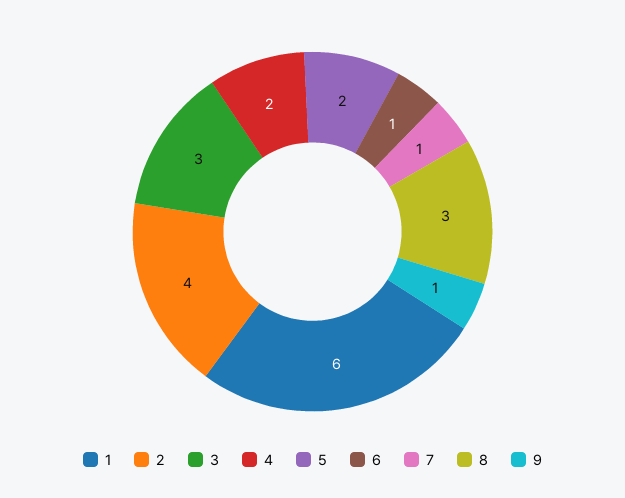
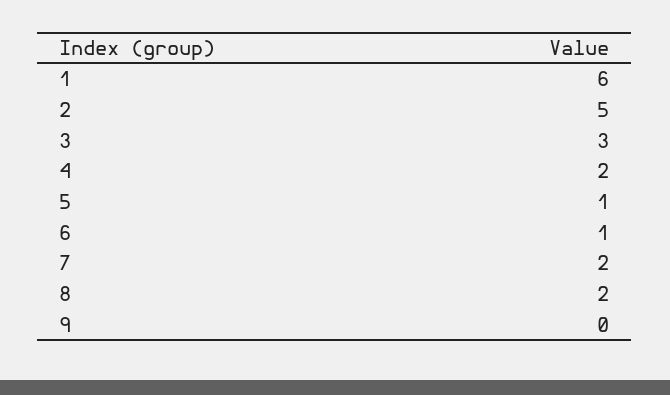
  {
    "1": 6,
-   "2": 4,
+   "2": 5,
    "3": 3,
    "4": 2,
-   "5": 2,
+   "5": 1,
    "6": 1,
-   "7": 1,
+   "7": 2,
-   "8": 3,
+   "8": 2,
-   "9": 1
+   "9": 0
  }

